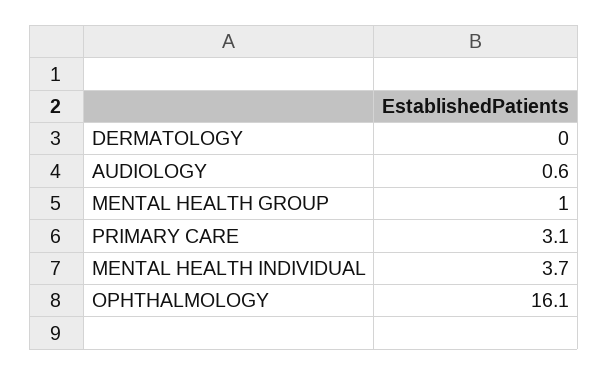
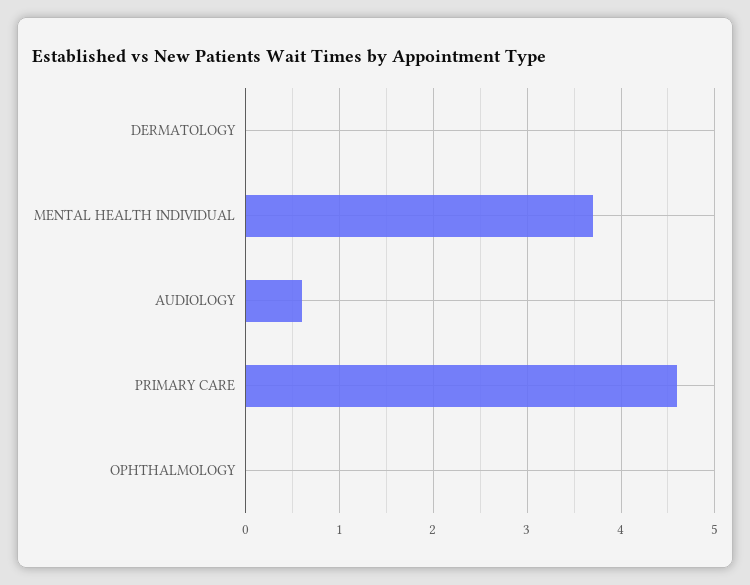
  {
    "DERMATOLOGY": 0,
    "AUDIOLOGY": 0.6,
-   "MENTAL HEALTH GROUP": 1,
-   "PRIMARY CARE": 3.1,
+   "PRIMARY CARE": 4.6,
    "MENTAL HEALTH INDIVIDUAL": 3.7,
-   "OPHTHALMOLOGY": 16.1
+   "OPHTHALMOLOGY": 0
  }

